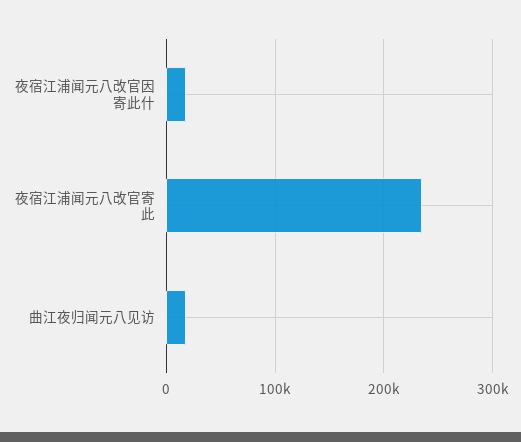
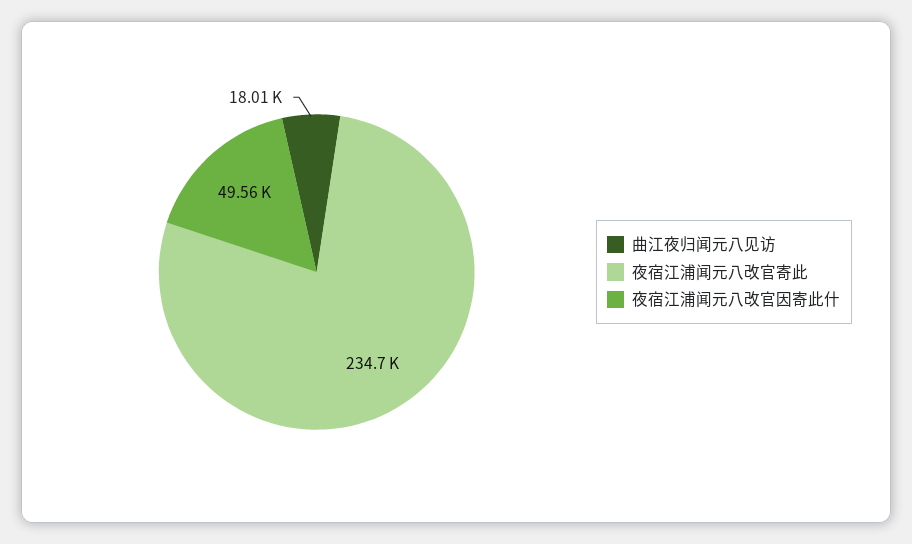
  {
-   "夜宿江浦闻元八改官因寄此什": 20000,
+   "夜宿江浦闻元八改官因寄此什": 49560,
    "夜宿江浦闻元八改官寄此": 234700,
    "曲江夜归闻元八见访": 18010
  }

